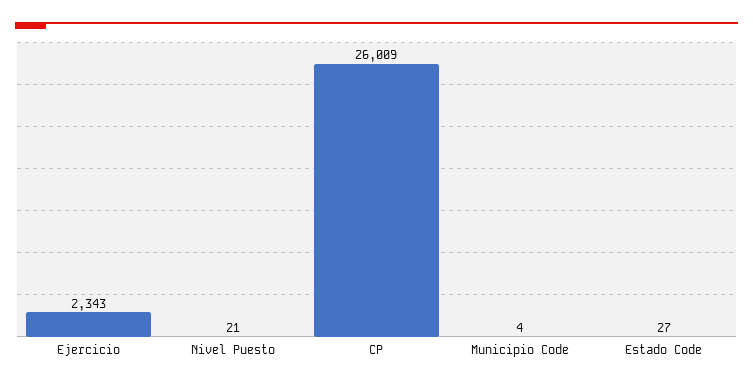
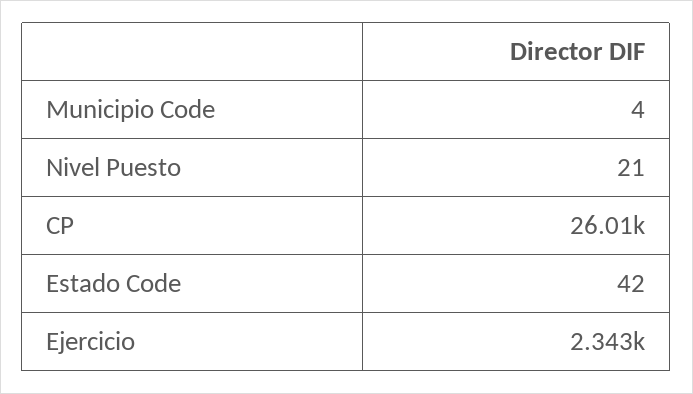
  {
    "Ejercicio": 2343,
    "Nivel Puesto": 21,
    "CP": 26009,
    "Municipio Code": 4,
-   "Estado Code": 27
+   "Estado Code": 42
  }

